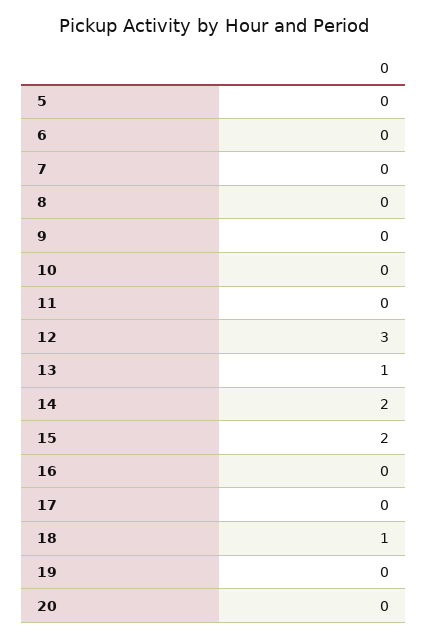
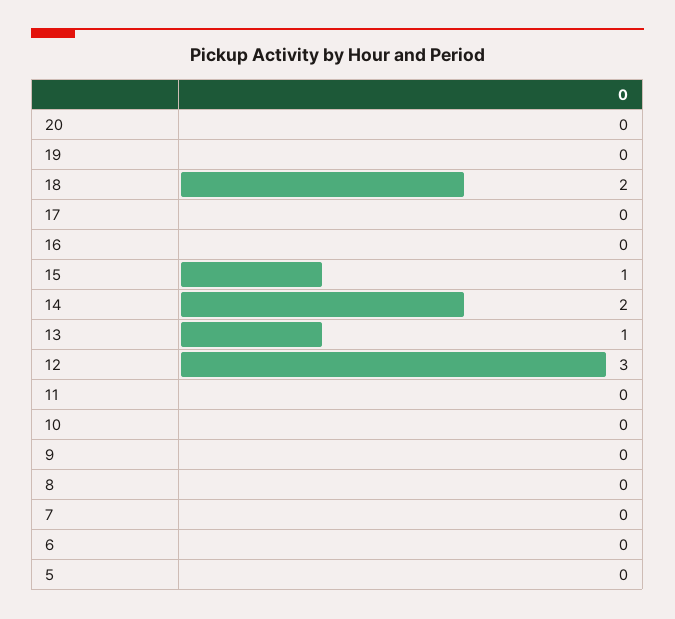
  {
    "5": 0,
    "6": 0,
    "7": 0,
    "8": 0,
    "9": 0,
    "10": 0,
    "11": 0,
    "12": 3,
    "13": 1,
    "14": 2,
-   "15": 2,
+   "15": 1,
    "16": 0,
    "17": 0,
-   "18": 1,
+   "18": 2,
    "19": 0,
    "20": 0
  }

